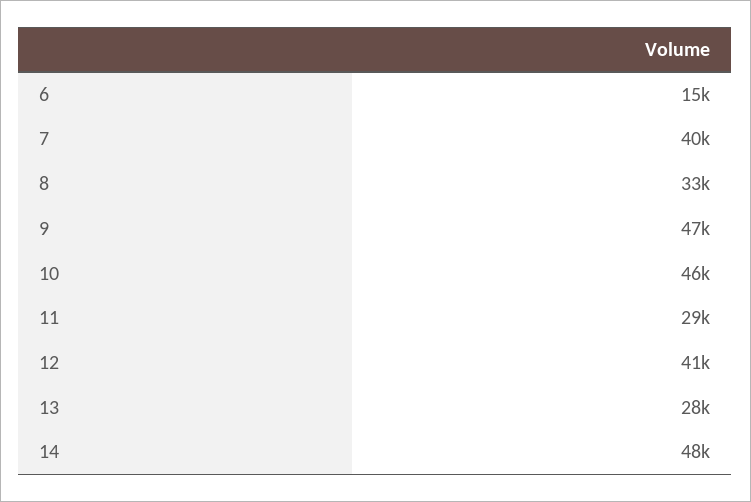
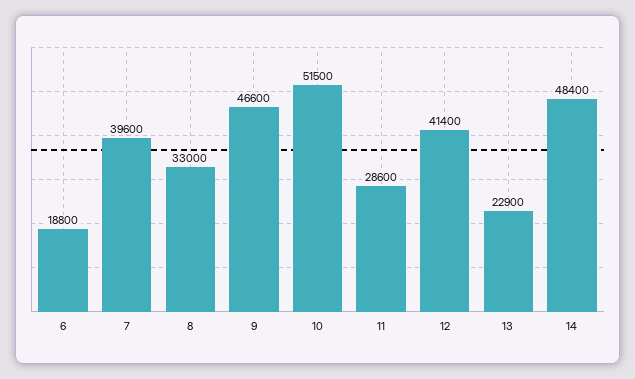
  {
-   "6": 15000,
+   "6": 18800,
    "7": 39600,
    "8": 33000,
    "9": 46600,
-   "10": 46000,
+   "10": 51500,
    "11": 28600,
    "12": 41400,
-   "13": 28000,
+   "13": 22900,
    "14": 48400
  }

